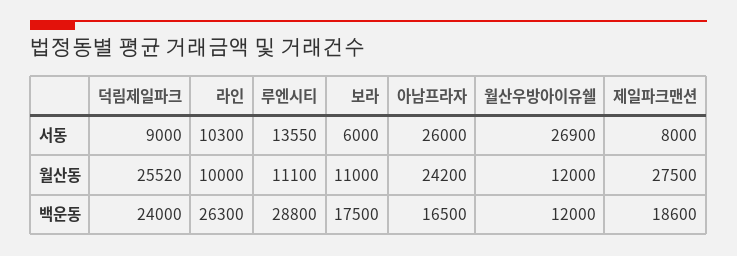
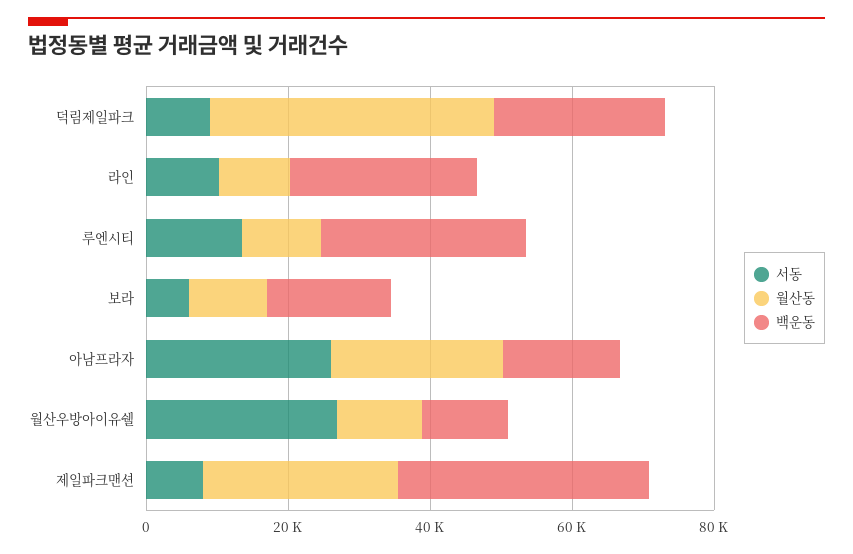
  {
    "서동": {
      "덕림제일파크": 9000,
      "라인": 10300,
      "루엔시티": 13550,
      "보라": 6000,
      "아남프라자": 26000,
      "월산우방아이유쉘": 26900,
      "제일파크맨션": 8000
    },
    "월산동": {
-     "덕림제일파크": 25520,
+     "덕림제일파크": 40000,
      "라인": 10000,
      "루엔시티": 11100,
      "보라": 11000,
      "아남프라자": 24200,
      "월산우방아이유쉘": 12000,
      "제일파크맨션": 27500
    },
    "백운동": {
      "덕림제일파크": 24000,
      "라인": 26300,
      "루엔시티": 28800,
      "보라": 17500,
      "아남프라자": 16500,
      "월산우방아이유쉘": 12000,
-     "제일파크맨션": 18600
+     "제일파크맨션": 35000
    }
  }

